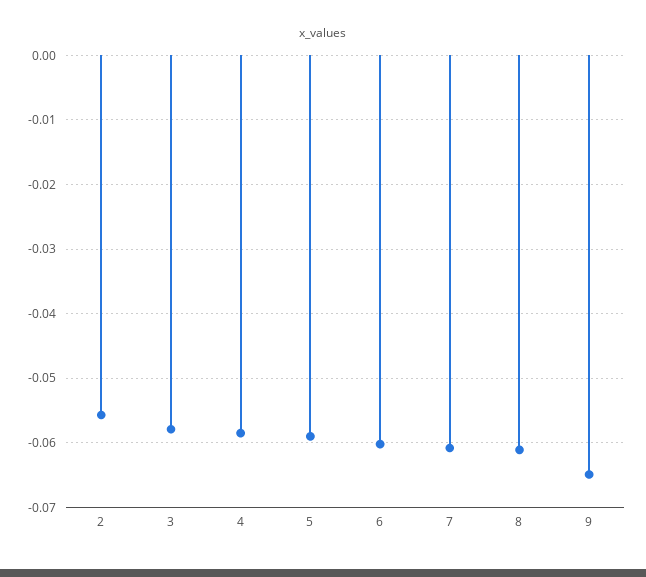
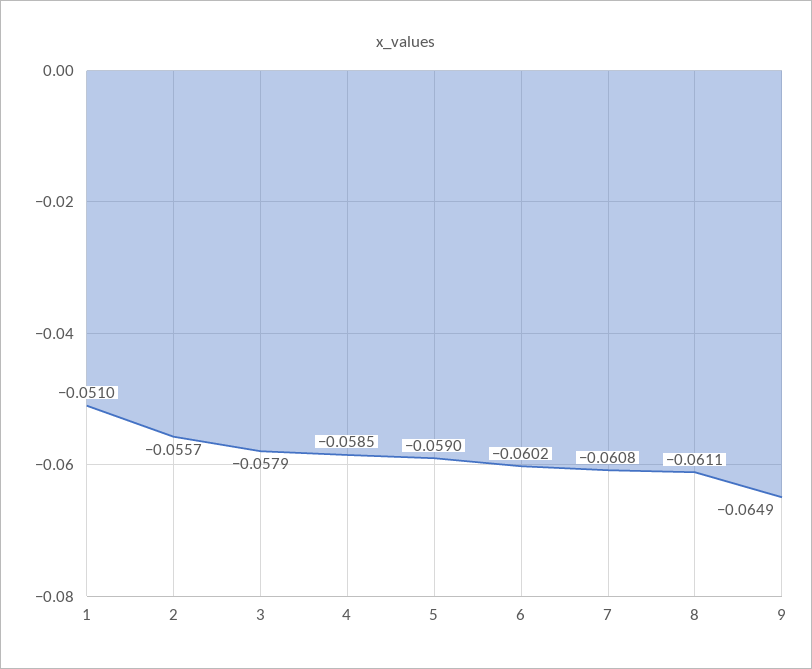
  {
    "2": -0.0557,
    "3": -0.0579,
    "4": -0.0585,
    "5": -0.059,
    "6": -0.0602,
    "7": -0.0608,
    "8": -0.0611,
-   "9": -0.0649
+   "9": -0.0649,
+   "1": -0.051
  }

